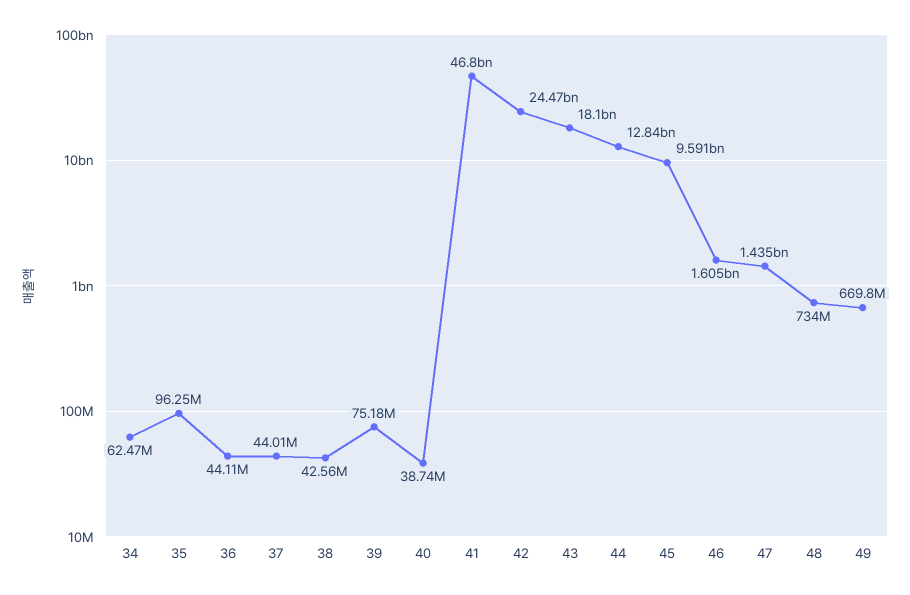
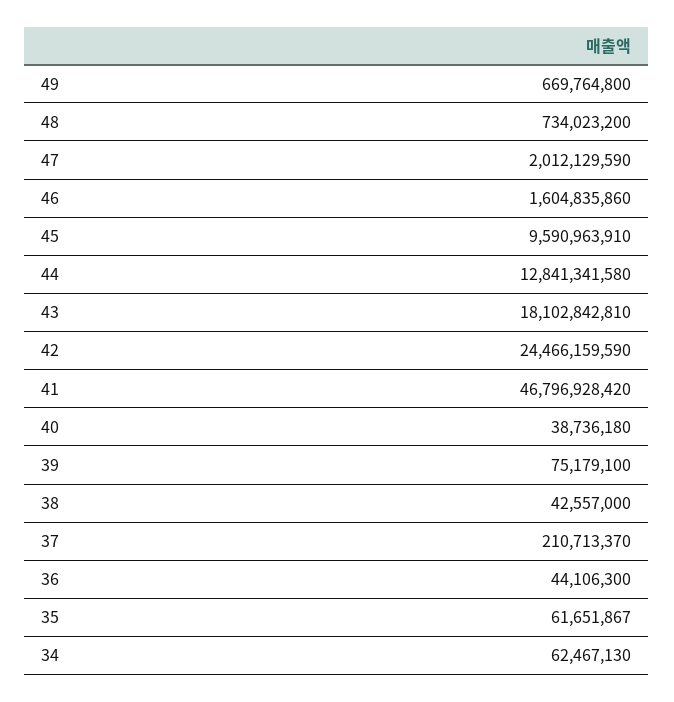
  {
    "34": 62467130,
-   "35": 96250000,
+   "35": 61651867,
    "36": 44106300,
-   "37": 44010000,
+   "37": 210713370,
    "38": 42557000,
    "39": 75179100,
    "40": 38736180,
    "41": 46796928420,
    "42": 24466159590,
    "43": 18102842810,
    "44": 12841341580,
    "45": 9590963910,
    "46": 1604835860,
-   "47": 1435000000,
+   "47": 2012129590,
    "48": 734023200,
    "49": 669764800
  }

